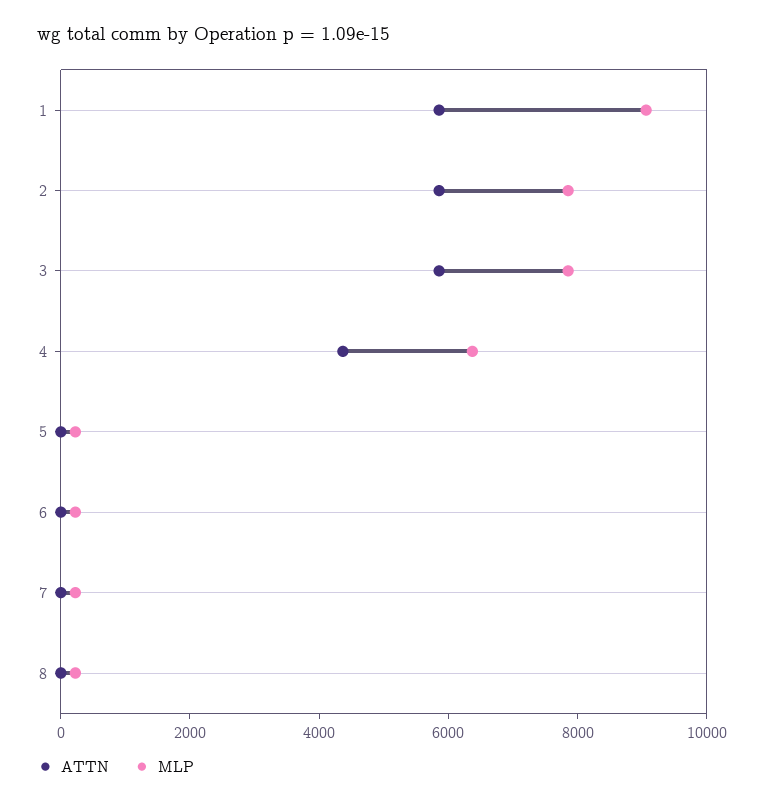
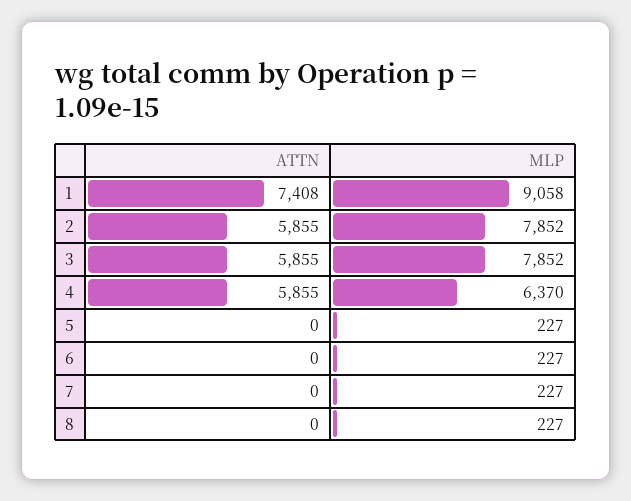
  {
    "ATTN": {
-     "1": 6000,
+     "1": 7408,
      "2": 5855,
      "3": 5855,
-     "4": 4500,
+     "4": 5855,
      "5": 0,
      "6": 0,
      "7": 0,
      "8": 0
    },
    "MLP": {
      "1": 9058,
      "2": 7852,
      "3": 7852,
      "4": 6370,
      "5": 227,
      "6": 227,
      "7": 227,
      "8": 227
    }
  }

